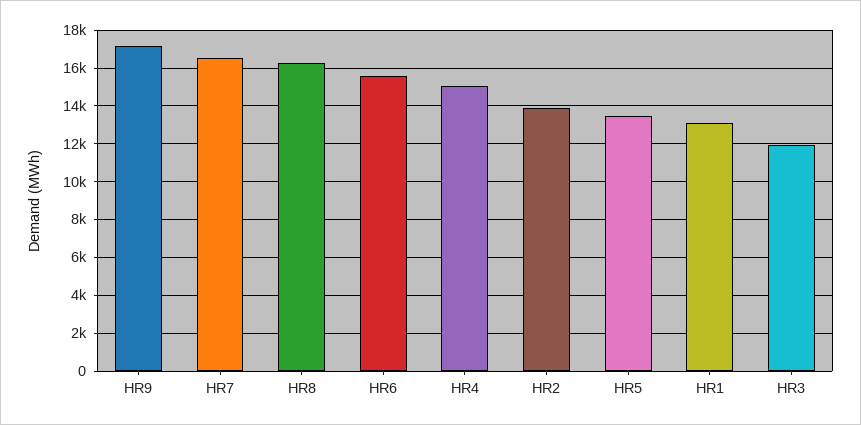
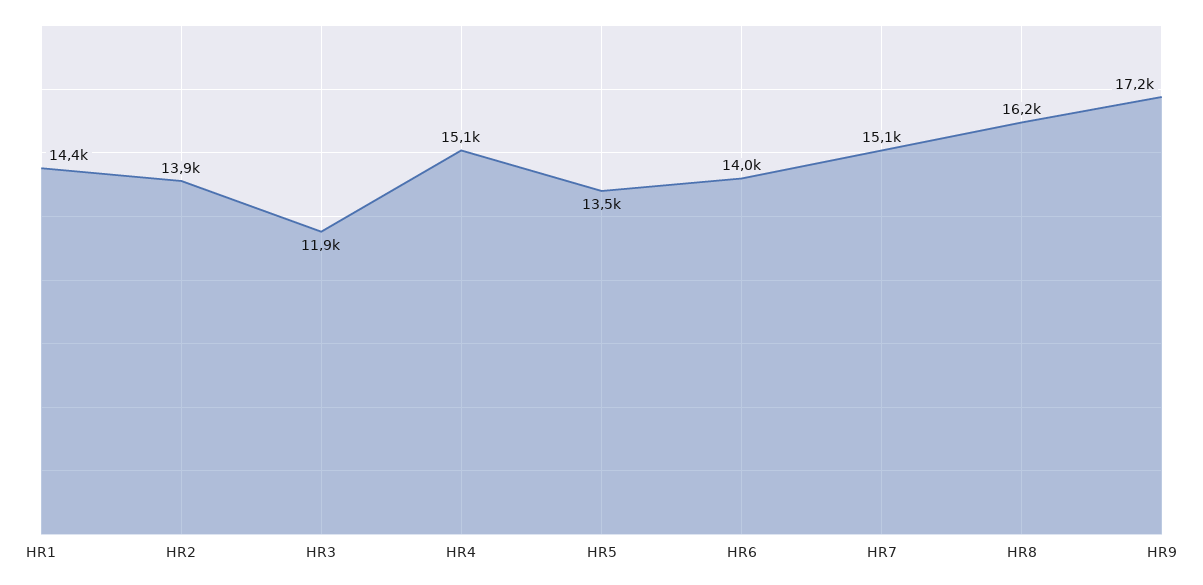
  {
    "HR9": 17200,
-   "HR7": 16500,
+   "HR7": 15100,
    "HR8": 16200,
-   "HR6": 15500,
+   "HR6": 14000,
    "HR4": 15100,
    "HR2": 13900,
    "HR5": 13500,
-   "HR1": 13000,
+   "HR1": 14400,
    "HR3": 11900
  }

